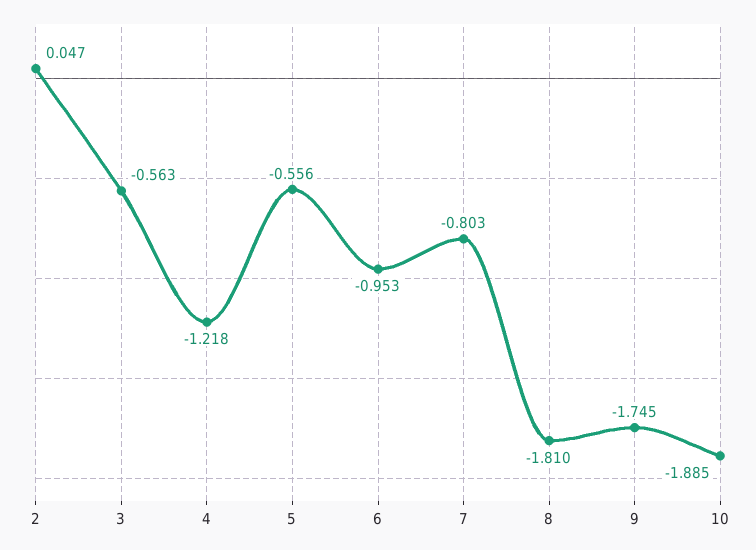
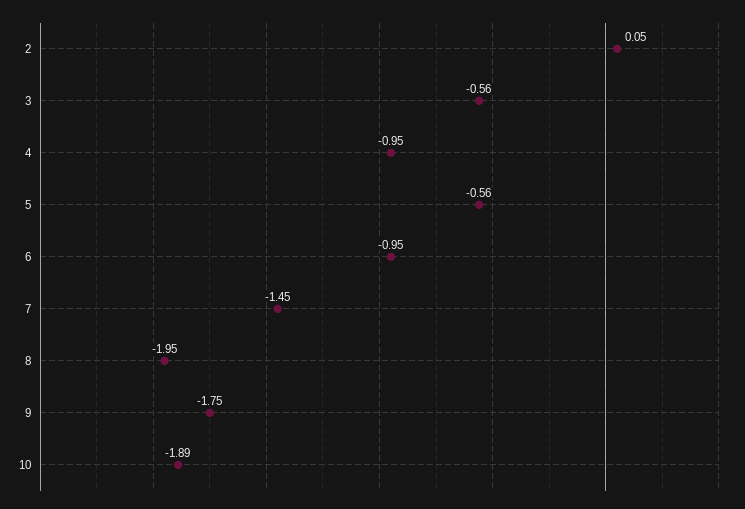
  {
    "2": 0.047,
    "3": -0.563,
-   "4": -1.218,
+   "4": -0.95,
    "5": -0.556,
    "6": -0.953,
-   "7": -0.803,
+   "7": -1.45,
-   "8": -1.81,
+   "8": -1.95,
    "9": -1.745,
    "10": -1.885
  }

